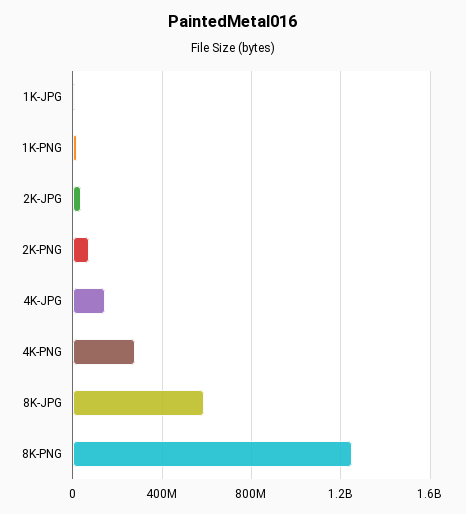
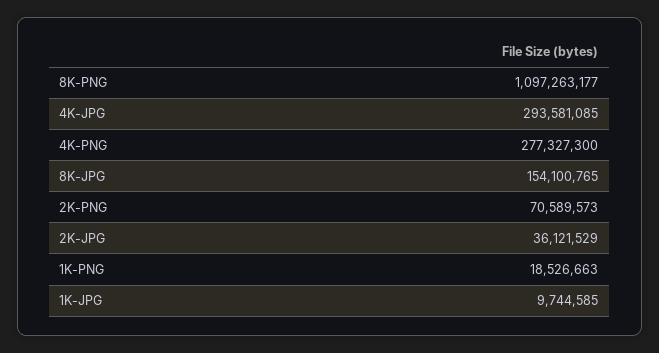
  {
    "1K-JPG": 9744585,
    "1K-PNG": 18526663,
    "2K-JPG": 36121529,
    "2K-PNG": 70589573,
-   "4K-JPG": 150000000,
+   "4K-JPG": 293581085,
    "4K-PNG": 277327300,
-   "8K-JPG": 600000000,
+   "8K-JPG": 154100765,
-   "8K-PNG": 1250000000
+   "8K-PNG": 1097263177
  }

